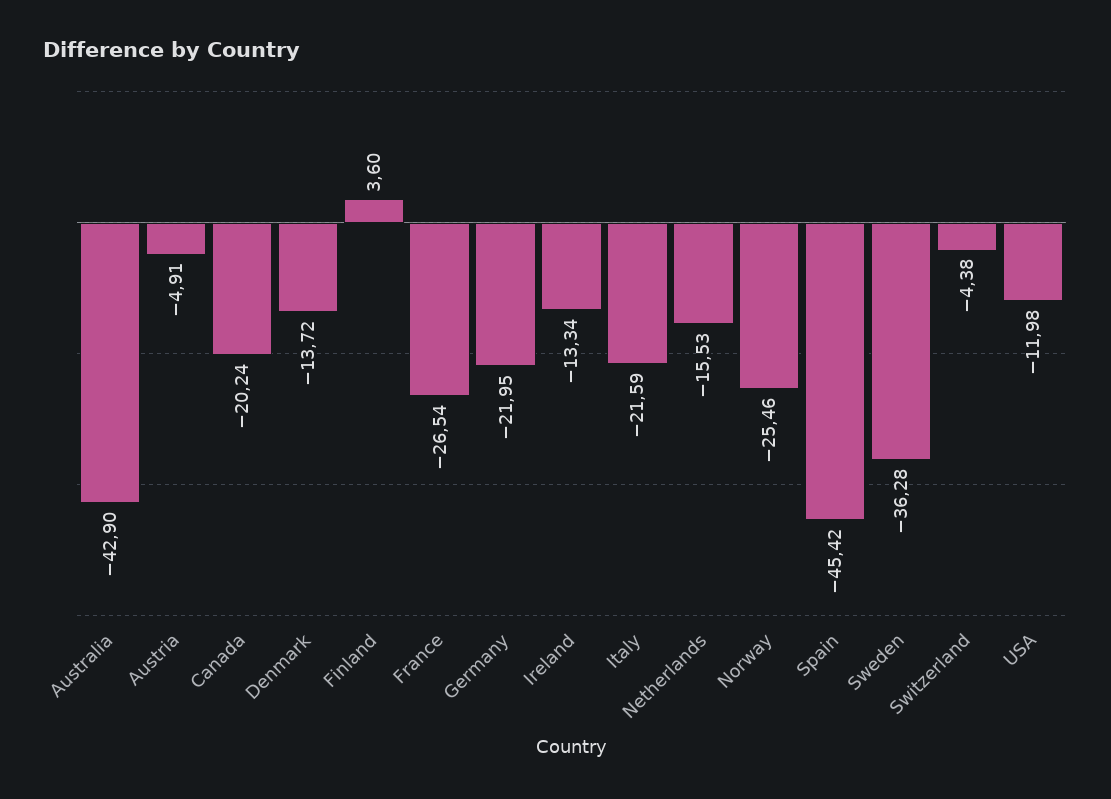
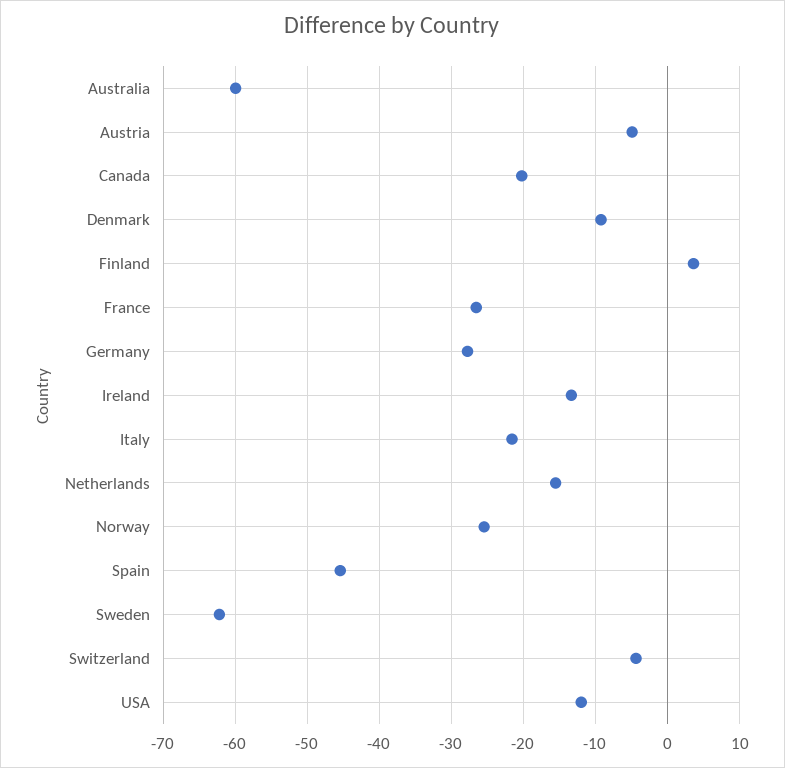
  {
-   "Australia": -42.9,
+   "Australia": -60,
    "Austria": -4.91,
    "Canada": -20.24,
-   "Denmark": -13.72,
+   "Denmark": -9,
    "Finland": 3.6,
    "France": -26.54,
-   "Germany": -21.95,
+   "Germany": -28,
    "Ireland": -13.34,
    "Italy": -21.59,
    "Netherlands": -15.53,
    "Norway": -25.46,
    "Spain": -45.42,
-   "Sweden": -36.28,
+   "Sweden": -62,
    "Switzerland": -4.38,
    "USA": -11.98
  }

